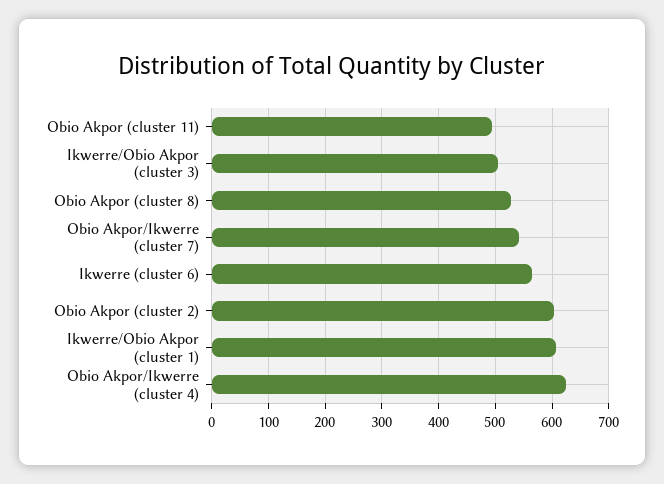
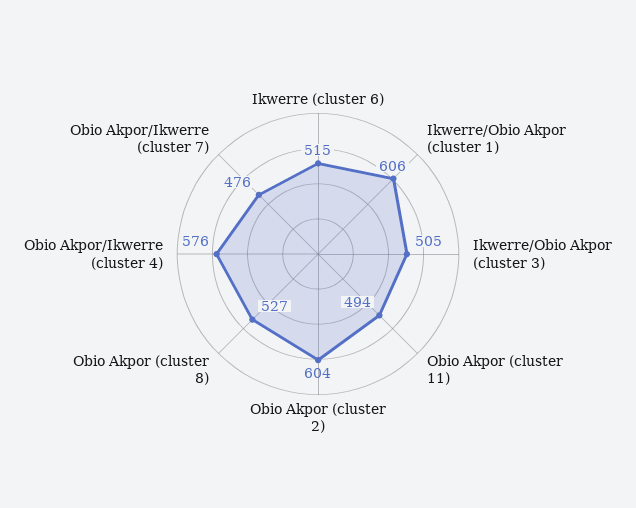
  {
    "Obio Akpor (cluster 11)": 494,
    "Ikwerre/Obio Akpor (cluster 3)": 505,
    "Obio Akpor (cluster 8)": 527,
-   "Obio Akpor/Ikwerre (cluster 7)": 540,
+   "Obio Akpor/Ikwerre (cluster 7)": 476,
-   "Ikwerre (cluster 6)": 560,
+   "Ikwerre (cluster 6)": 515,
    "Obio Akpor (cluster 2)": 604,
    "Ikwerre/Obio Akpor (cluster 1)": 606,
-   "Obio Akpor/Ikwerre (cluster 4)": 620
+   "Obio Akpor/Ikwerre (cluster 4)": 576
  }

